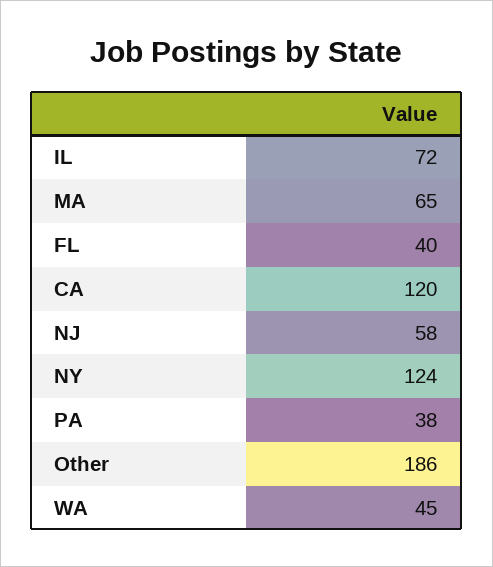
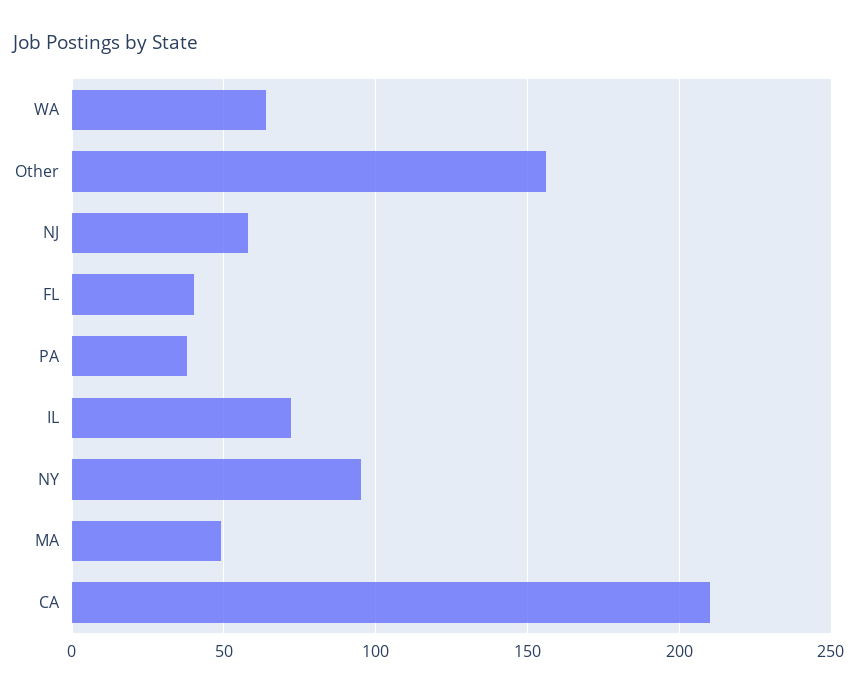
  {
    "IL": 72,
-   "MA": 65,
+   "MA": 50,
    "FL": 40,
-   "CA": 120,
+   "CA": 210,
    "NJ": 58,
-   "NY": 124,
+   "NY": 95,
    "PA": 38,
-   "Other": 186,
+   "Other": 155,
-   "WA": 45
+   "WA": 65
  }

